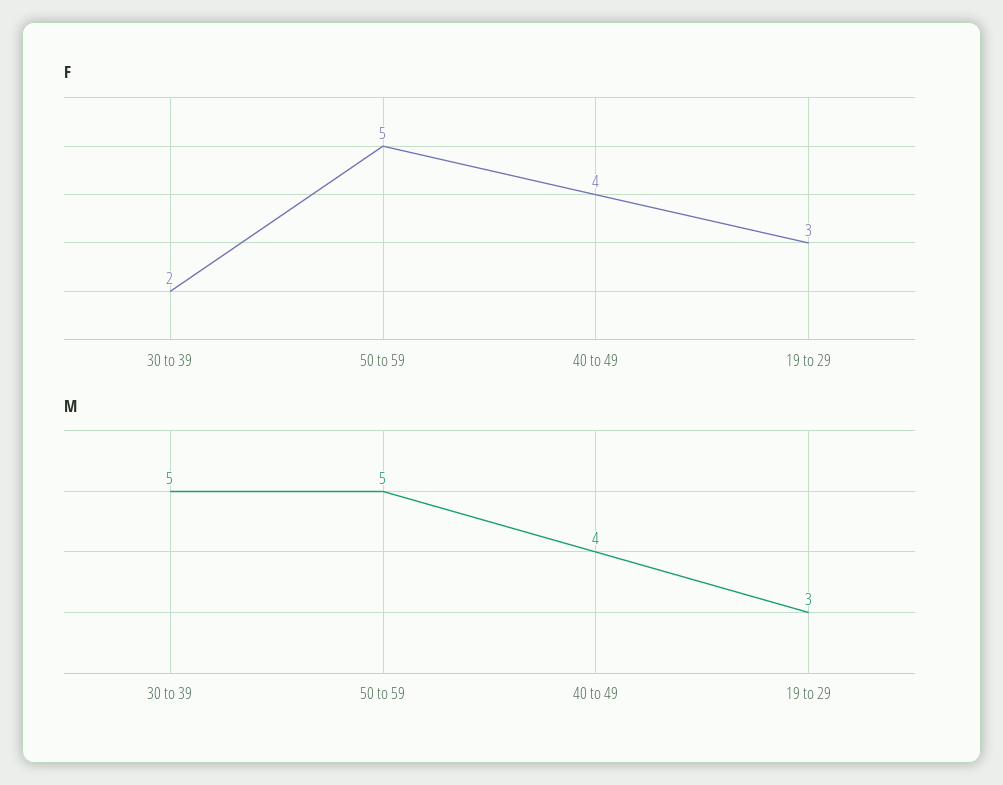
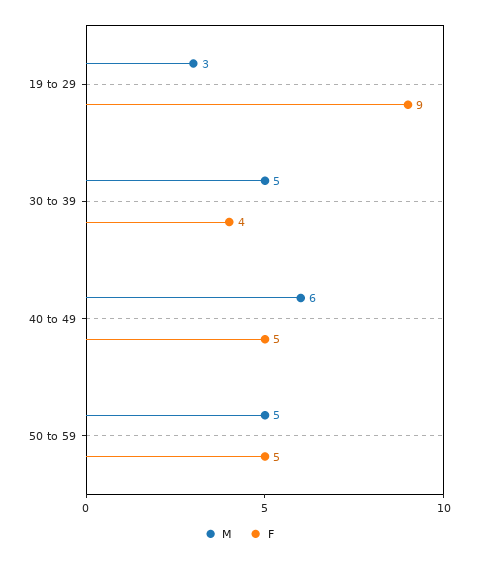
  {
    "F": {
-     "30 to 39": 2,
+     "30 to 39": 4,
      "50 to 59": 5,
-     "40 to 49": 4,
+     "40 to 49": 5,
-     "19 to 29": 3
+     "19 to 29": 9
    },
    "M": {
      "30 to 39": 5,
      "50 to 59": 5,
-     "40 to 49": 4,
+     "40 to 49": 6,
      "19 to 29": 3
    }
  }

